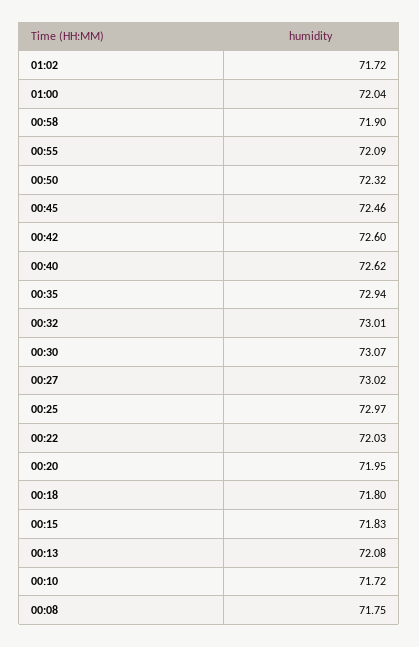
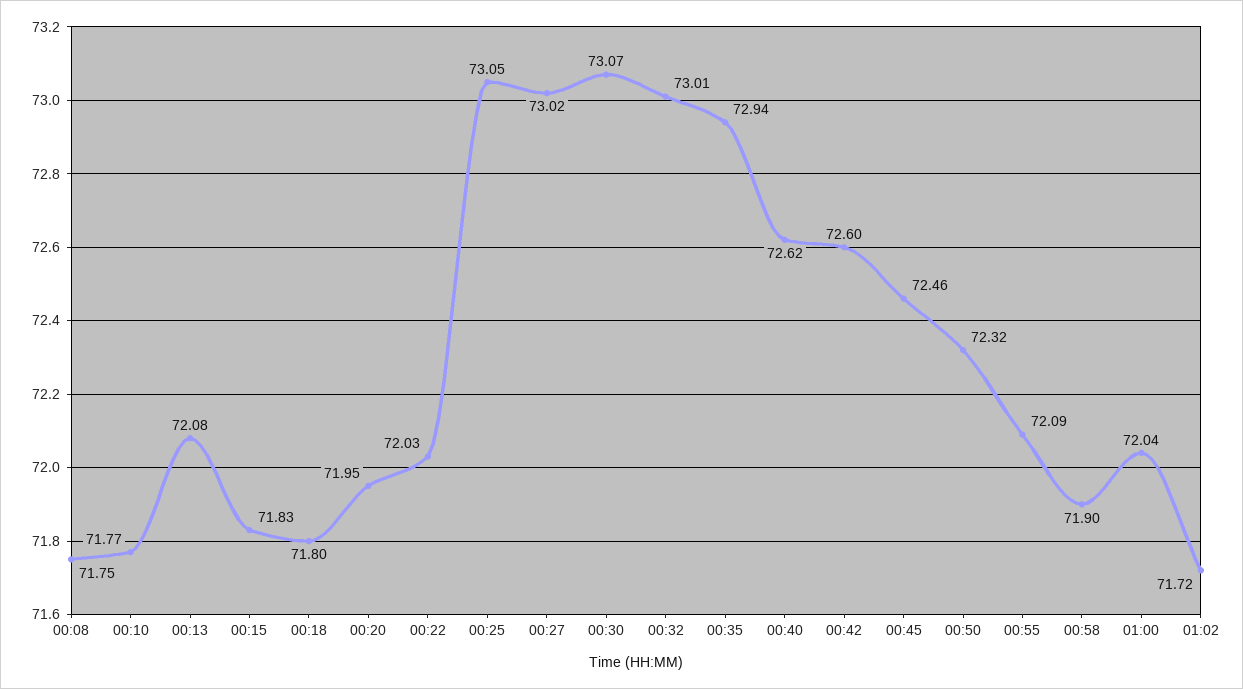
  {
    "01:02": 71.72,
    "01:00": 72.04,
    "00:58": 71.9,
    "00:55": 72.09,
    "00:50": 72.32,
    "00:45": 72.46,
    "00:42": 72.6,
    "00:40": 72.62,
    "00:35": 72.94,
    "00:32": 73.01,
    "00:30": 73.07,
    "00:27": 73.02,
-   "00:25": 72.97,
+   "00:25": 73.05,
    "00:22": 72.03,
    "00:20": 71.95,
    "00:18": 71.8,
    "00:15": 71.83,
    "00:13": 72.08,
-   "00:10": 71.72,
+   "00:10": 71.77,
    "00:08": 71.75
  }

